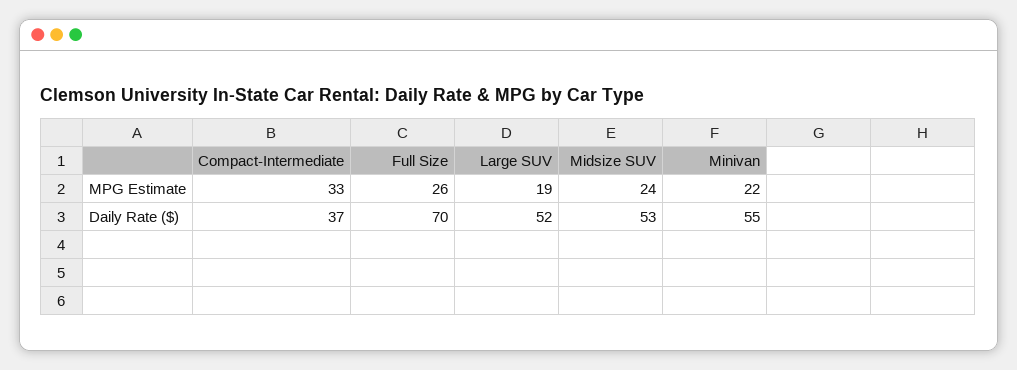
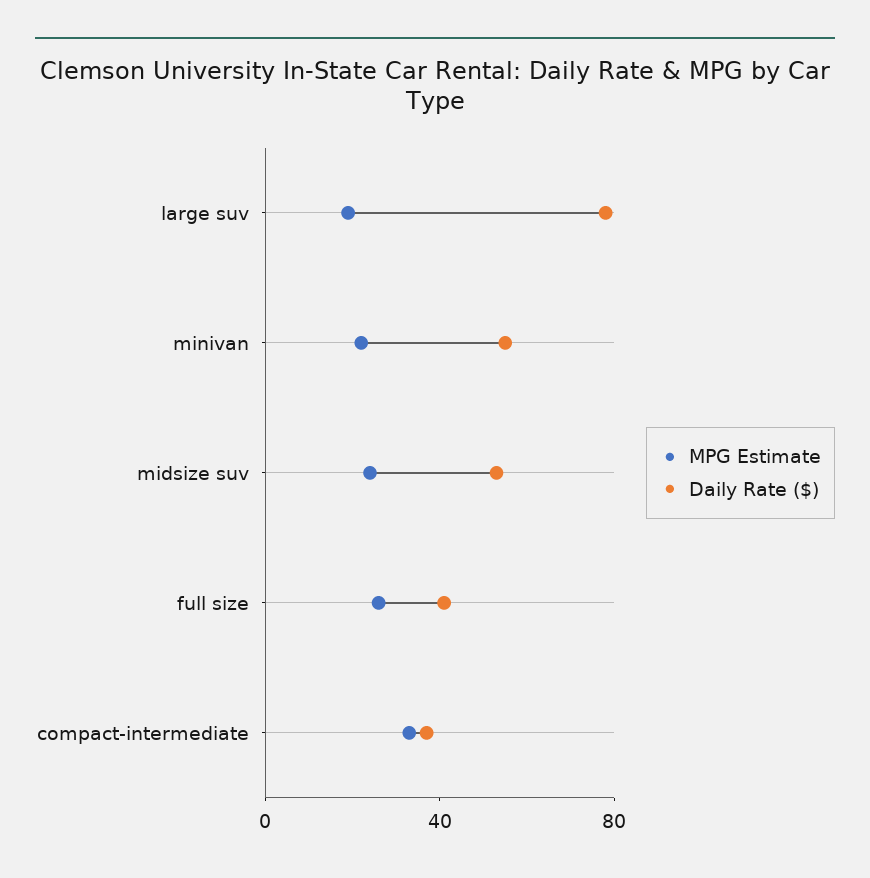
  {
    "MPG Estimate": {
      "Compact-Intermediate": 33,
      "Full Size": 26,
      "Large SUV": 19,
      "Midsize SUV": 24,
      "Minivan": 22
    },
    "Daily Rate ($)": {
      "Compact-Intermediate": 37,
-     "Full Size": 70,
+     "Full Size": 40,
-     "Large SUV": 52,
+     "Large SUV": 80,
      "Midsize SUV": 53,
      "Minivan": 55
    }
  }

